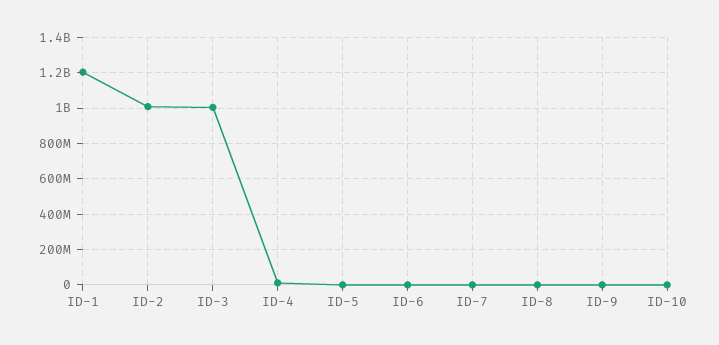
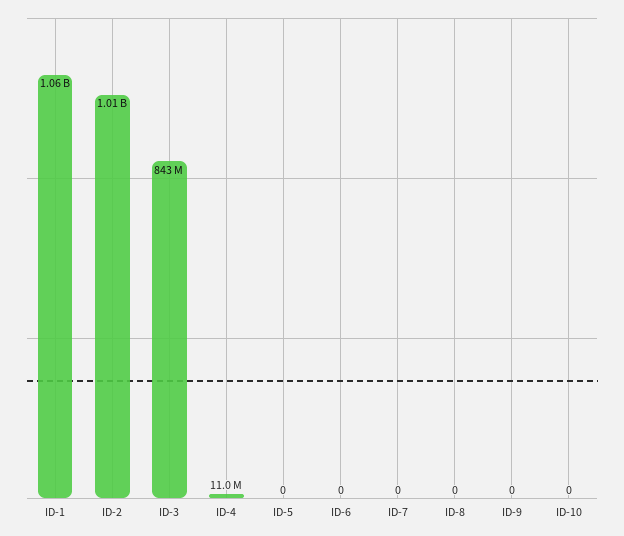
  {
-   "ID-1": 1200000000,
+   "ID-1": 1060000000,
    "ID-2": 1010000000,
-   "ID-3": 1000000000,
+   "ID-3": 843000000,
    "ID-4": 11000000,
    "ID-5": 0,
    "ID-6": 0,
    "ID-7": 0,
    "ID-8": 0,
    "ID-9": 0,
    "ID-10": 0
  }

